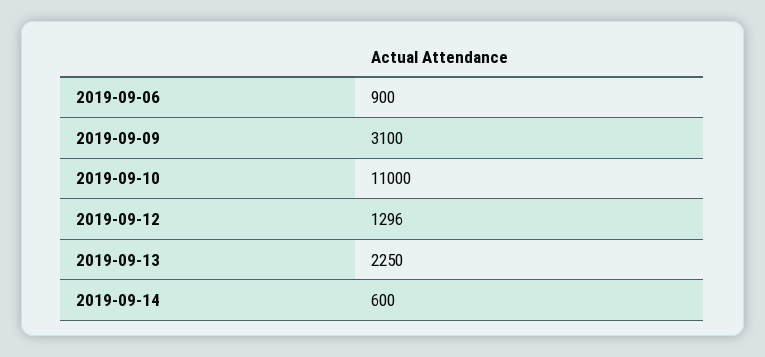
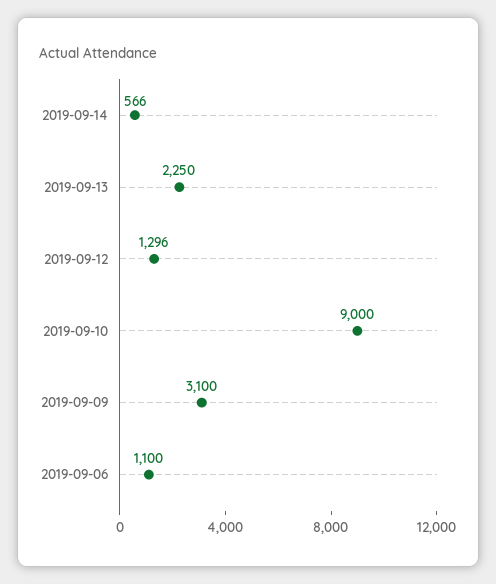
  {
-   "2019-09-06": 900,
+   "2019-09-06": 1100,
    "2019-09-09": 3100,
-   "2019-09-10": 11000,
+   "2019-09-10": 9000,
    "2019-09-12": 1296,
    "2019-09-13": 2250,
-   "2019-09-14": 600
+   "2019-09-14": 566
  }

